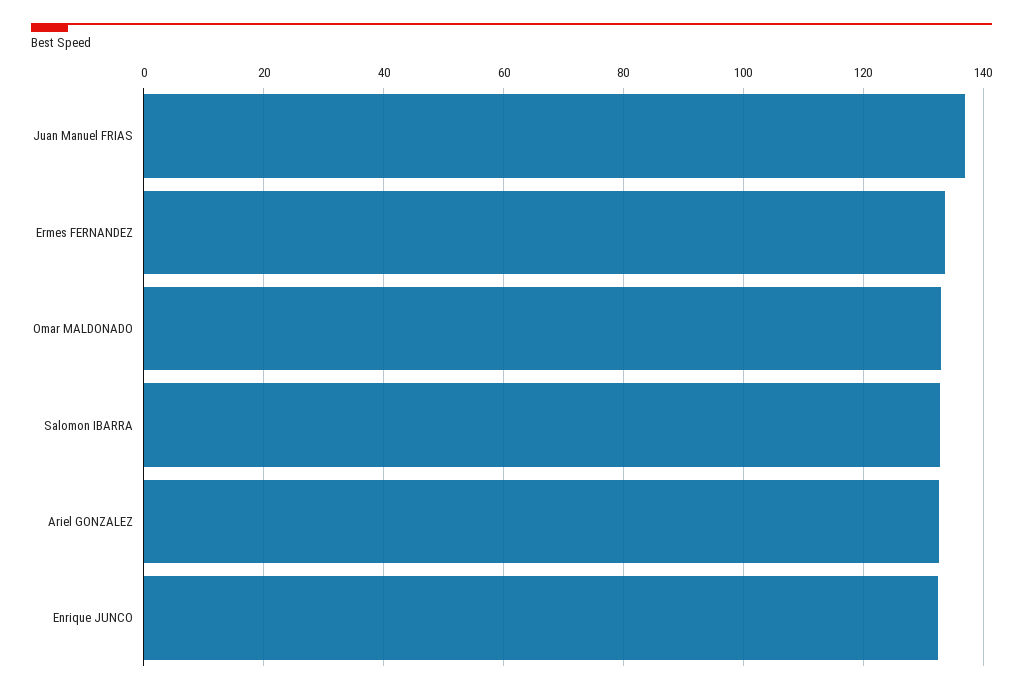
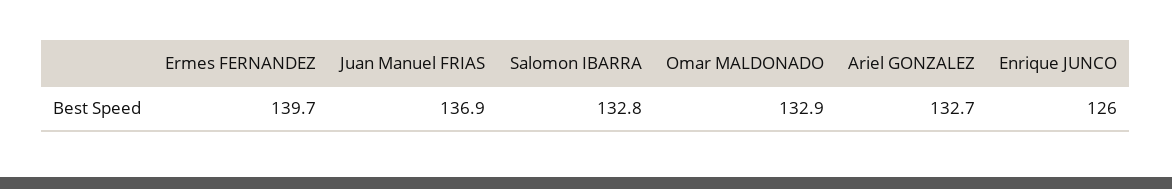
  {
    "Juan Manuel FRIAS": 136.9,
-   "Ermes FERNANDEZ": 134,
+   "Ermes FERNANDEZ": 139.7,
    "Omar MALDONADO": 132.9,
    "Salomon IBARRA": 132.8,
    "Ariel GONZALEZ": 132.7,
-   "Enrique JUNCO": 132
+   "Enrique JUNCO": 126
  }

